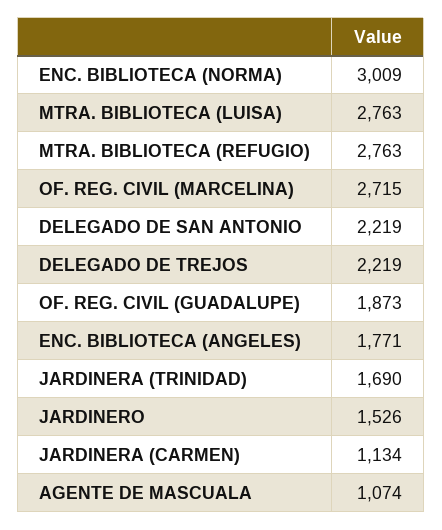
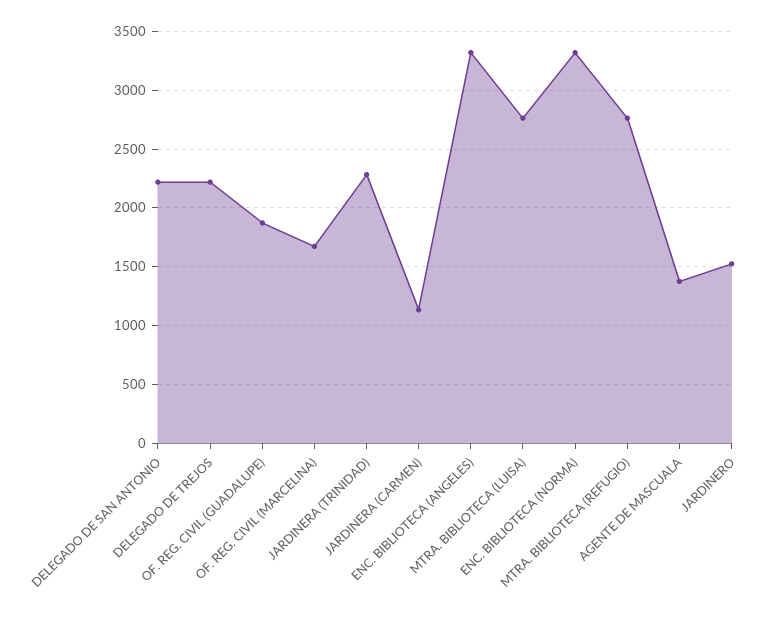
  {
-   "ENC. BIBLIOTECA (NORMA)": 3009,
+   "ENC. BIBLIOTECA (NORMA)": 3300,
    "MTRA. BIBLIOTECA (LUISA)": 2763,
    "MTRA. BIBLIOTECA (REFUGIO)": 2763,
-   "OF. REG. CIVIL (MARCELINA)": 2715,
+   "OF. REG. CIVIL (MARCELINA)": 1700,
    "DELEGADO DE SAN ANTONIO": 2219,
    "DELEGADO DE TREJOS": 2219,
    "OF. REG. CIVIL (GUADALUPE)": 1873,
-   "ENC. BIBLIOTECA (ANGELES)": 1771,
+   "ENC. BIBLIOTECA (ANGELES)": 3300,
-   "JARDINERA (TRINIDAD)": 1690,
+   "JARDINERA (TRINIDAD)": 2300,
    "JARDINERO": 1526,
    "JARDINERA (CARMEN)": 1134,
-   "AGENTE DE MASCUALA": 1074
+   "AGENTE DE MASCUALA": 1400
  }

